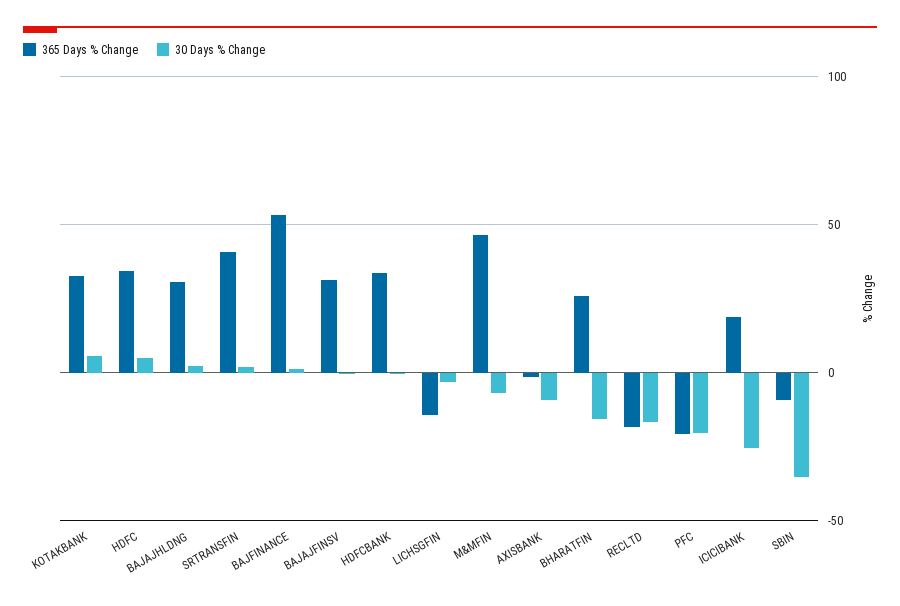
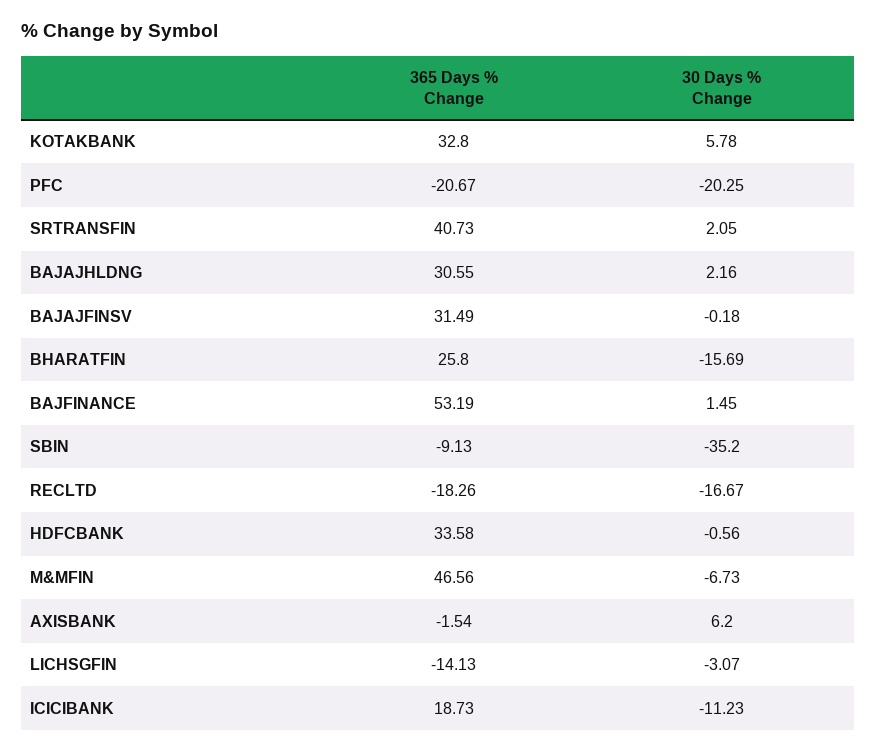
  {
    "365 Days % Change": {
      "KOTAKBANK": 32.8,
-     "HDFC": 35,
      "BAJAJHLDNG": 30.55,
      "SRTRANSFIN": 40.73,
      "BAJFINANCE": 53.19,
      "BAJAJFINSV": 31.49,
      "HDFCBANK": 33.58,
      "LICHSGFIN": -14.13,
      "M&MFIN": 46.56,
      "AXISBANK": -1.54,
      "BHARATFIN": 25.8,
      "RECLTD": -18.26,
      "PFC": -20.67,
      "ICICIBANK": 18.73,
      "SBIN": -9.13
    },
    "30 Days % Change": {
      "KOTAKBANK": 5.78,
-     "HDFC": 5,
      "BAJAJHLDNG": 2.16,
      "SRTRANSFIN": 2.05,
      "BAJFINANCE": 1.45,
      "BAJAJFINSV": -0.18,
      "HDFCBANK": -0.56,
      "LICHSGFIN": -3.07,
      "M&MFIN": -6.73,
-     "AXISBANK": -10,
+     "AXISBANK": 6.2,
      "BHARATFIN": -15.69,
      "RECLTD": -16.67,
      "PFC": -20.25,
-     "ICICIBANK": -25,
+     "ICICIBANK": -11.23,
      "SBIN": -35.2
    }
  }

